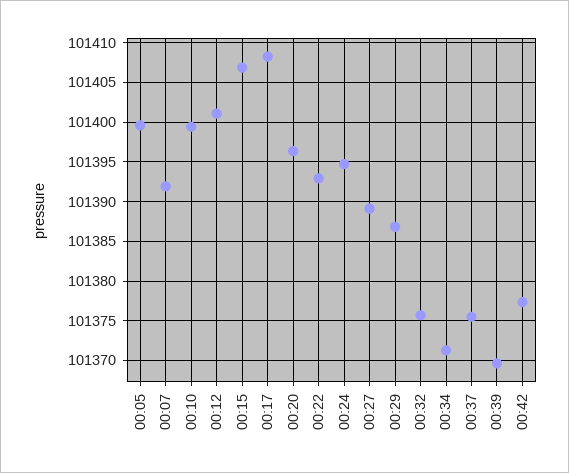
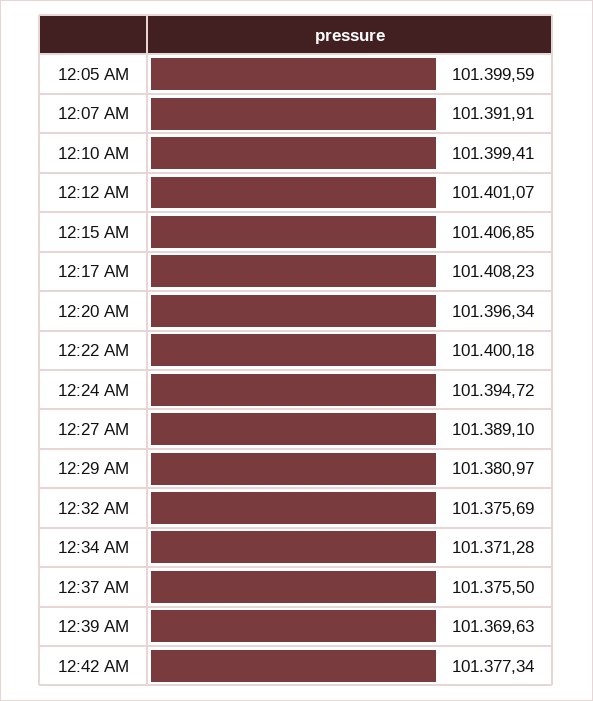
  {
    "00:05": 101399.59,
    "00:07": 101391.91,
    "00:10": 101399.41,
    "00:12": 101401.07,
    "00:15": 101406.85,
    "00:17": 101408.23,
    "00:20": 101396.34,
-   "00:22": 101393,
+   "00:22": 101400.18,
    "00:24": 101394.72,
    "00:27": 101389.1,
-   "00:29": 101387,
+   "00:29": 101380.97,
    "00:32": 101375.69,
    "00:34": 101371.28,
    "00:37": 101375.5,
    "00:39": 101369.63,
    "00:42": 101377.34
  }

